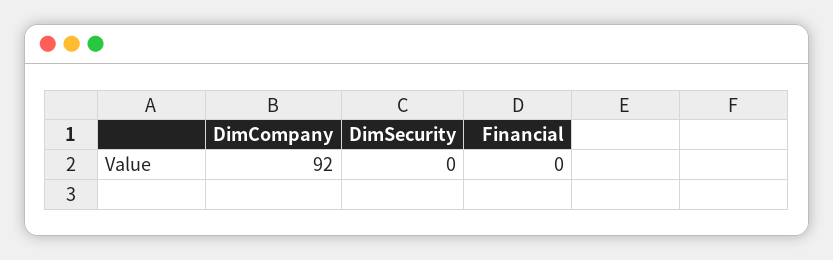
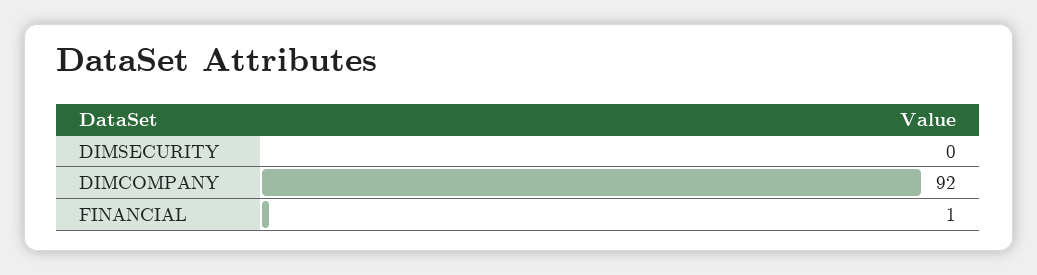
  {
    "DimCompany": 92,
    "DimSecurity": 0,
-   "Financial": 0
+   "Financial": 1
  }

